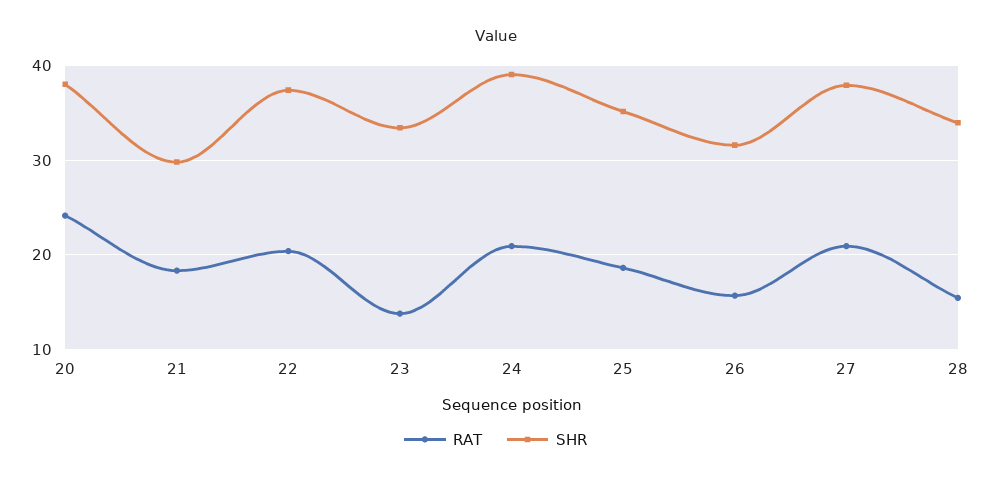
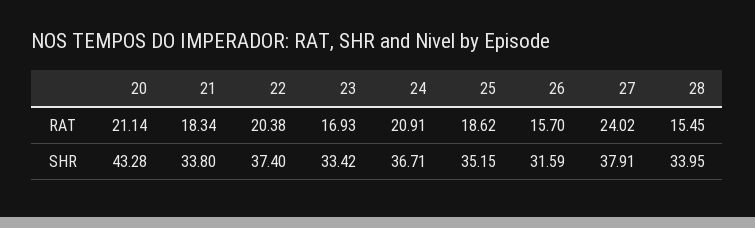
  {
    "RAT": {
-     "20": 24,
+     "20": 21.14,
      "21": 18.34,
      "22": 20.38,
-     "23": 14,
+     "23": 16.93,
      "24": 20.91,
      "25": 18.62,
      "26": 15.7,
-     "27": 21,
+     "27": 24.02,
      "28": 15.45
    },
    "SHR": {
-     "20": 38,
+     "20": 43.28,
-     "21": 30,
+     "21": 33.8,
      "22": 37.4,
      "23": 33.42,
-     "24": 39,
+     "24": 36.71,
      "25": 35.15,
      "26": 31.59,
      "27": 37.91,
      "28": 33.95
    }
  }

